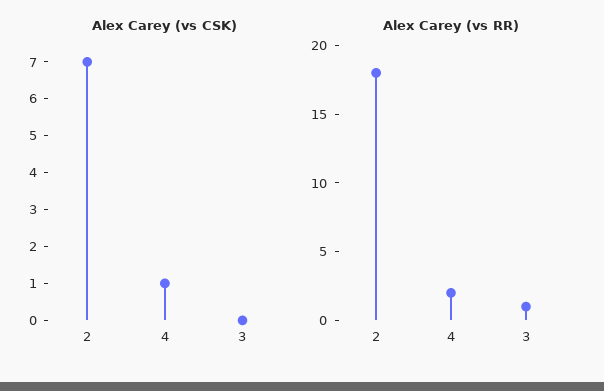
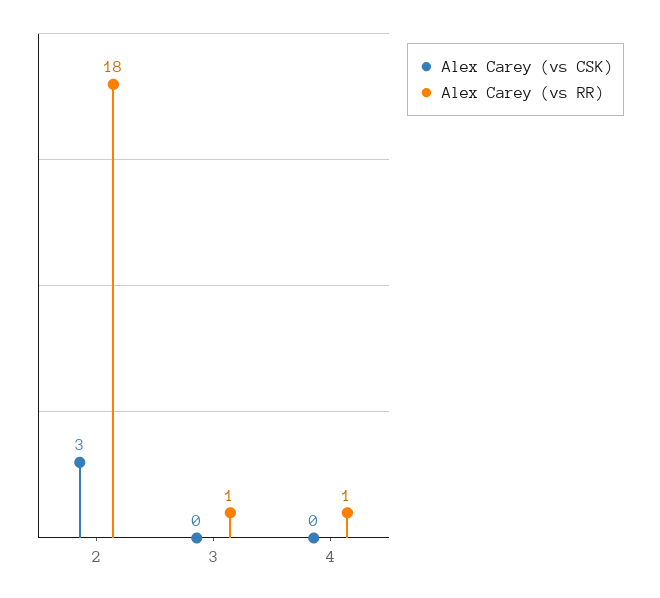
  {
    "Alex Carey (vs CSK)": {
-     "2": 7,
+     "2": 3,
-     "4": 1,
+     "4": 0,
      "3": 0
    },
    "Alex Carey (vs RR)": {
      "2": 18,
-     "4": 2,
+     "4": 1,
      "3": 1
    }
  }

